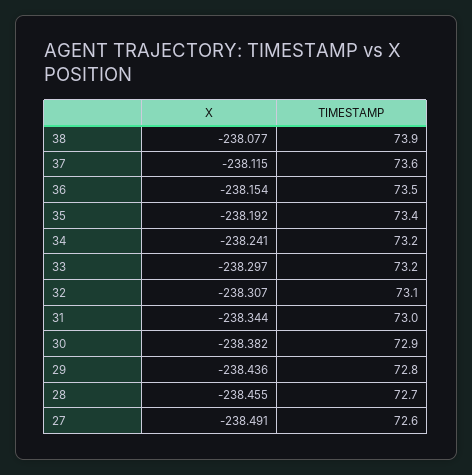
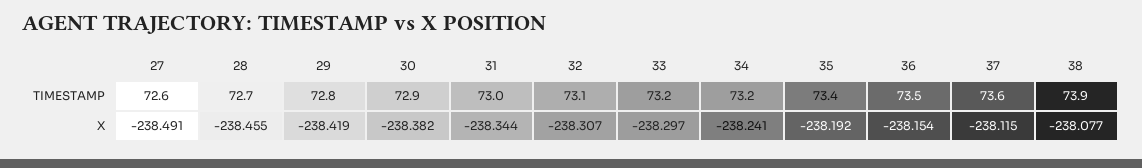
  {
    "X": {
      "38": -238.077,
      "37": -238.115,
      "36": -238.154,
      "35": -238.192,
      "34": -238.241,
      "33": -238.297,
      "32": -238.307,
      "31": -238.344,
      "30": -238.382,
-     "29": -238.436,
+     "29": -238.419,
      "28": -238.455,
      "27": -238.491
    },
    "TIMESTAMP": {
      "38": 73.9,
      "37": 73.6,
      "36": 73.5,
      "35": 73.4,
      "34": 73.2,
      "33": 73.2,
      "32": 73.1,
      "31": 73,
      "30": 72.9,
      "29": 72.8,
      "28": 72.7,
      "27": 72.6
    }
  }

